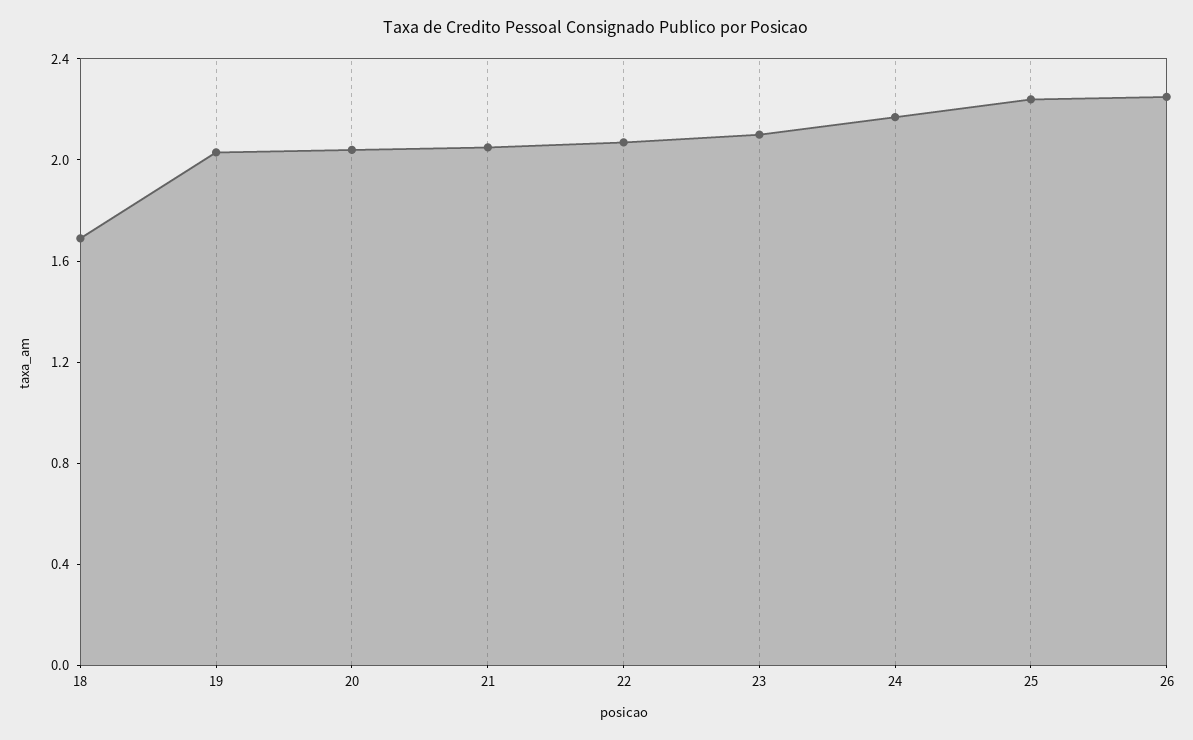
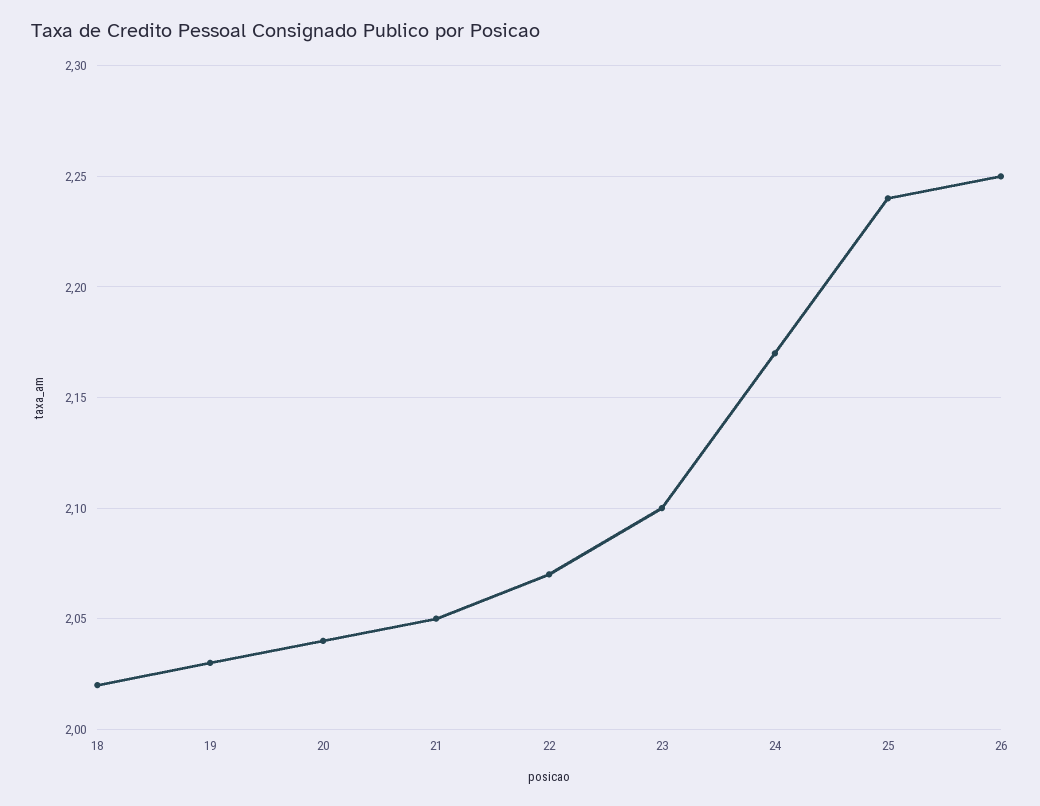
  {
-   "18": 1.7,
+   "18": 2.02,
    "19": 2.03,
    "20": 2.04,
    "21": 2.05,
    "22": 2.07,
    "23": 2.1,
    "24": 2.17,
    "25": 2.24,
    "26": 2.25
  }

